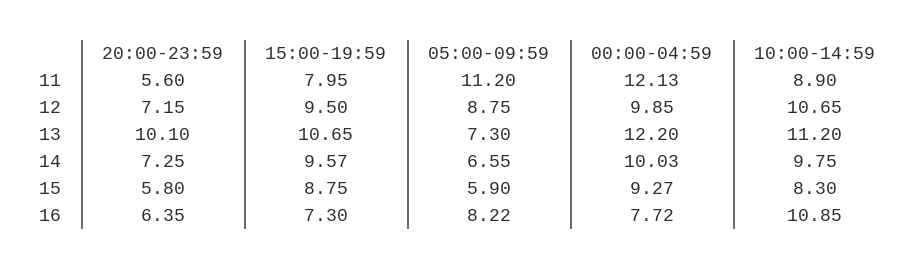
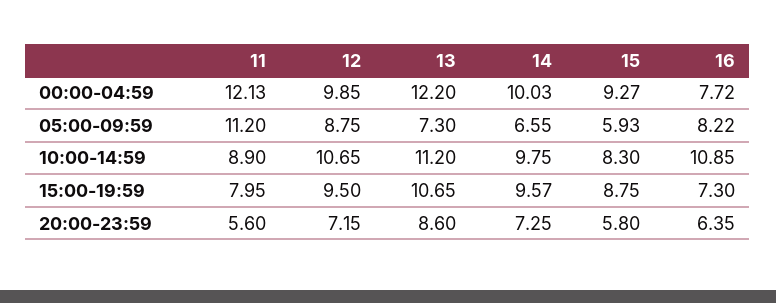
  {
    "20:00-23:59": {
      "11": 5.6,
      "12": 7.15,
-     "13": 10.1,
+     "13": 8.6,
      "14": 7.25,
      "15": 5.8,
      "16": 6.35
    },
    "15:00-19:59": {
      "11": 7.95,
      "12": 9.5,
      "13": 10.65,
      "14": 9.57,
      "15": 8.75,
      "16": 7.3
    },
    "05:00-09:59": {
      "11": 11.2,
      "12": 8.75,
      "13": 7.3,
      "14": 6.55,
-     "15": 5.9,
+     "15": 5.93,
      "16": 8.22
    },
    "00:00-04:59": {
      "11": 12.13,
      "12": 9.85,
      "13": 12.2,
      "14": 10.03,
      "15": 9.27,
      "16": 7.72
    },
    "10:00-14:59": {
      "11": 8.9,
      "12": 10.65,
      "13": 11.2,
      "14": 9.75,
      "15": 8.3,
      "16": 10.85
    }
  }

